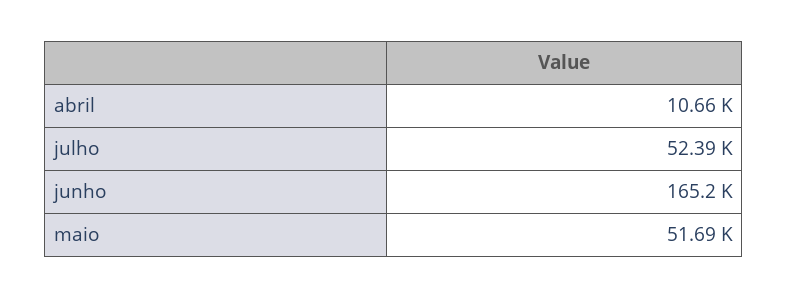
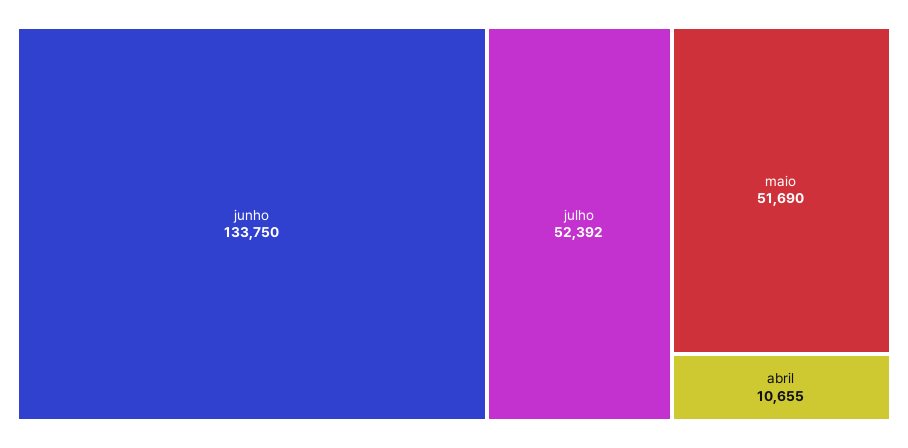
  {
    "abril": 10655,
    "julho": 52392,
-   "junho": 165200,
+   "junho": 133750,
    "maio": 51690
  }

